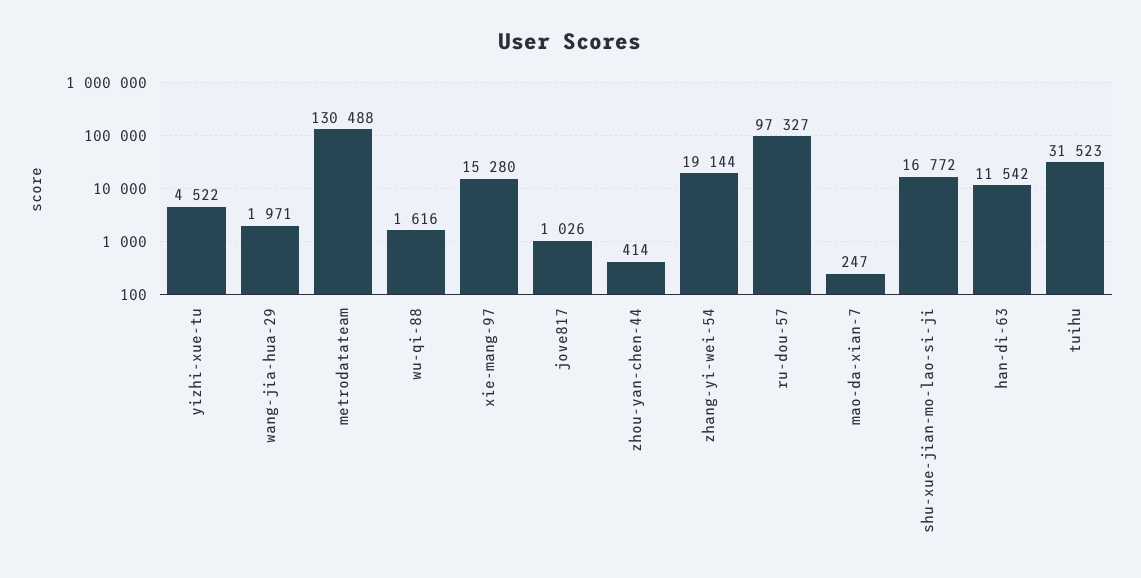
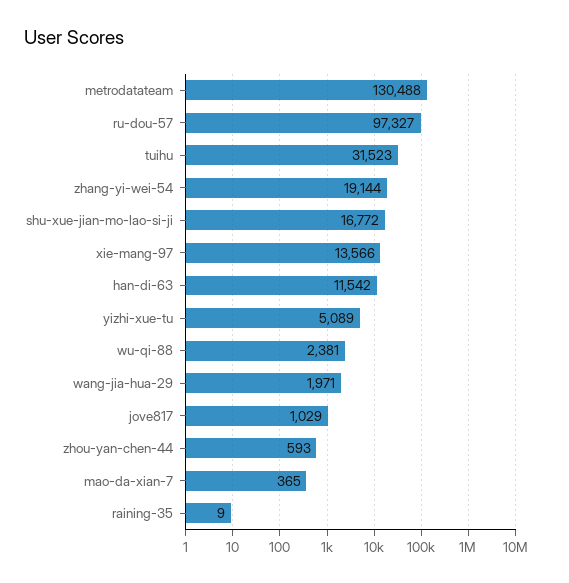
  {
-   "yizhi-xue-tu": 4522,
+   "yizhi-xue-tu": 5089,
    "wang-jia-hua-29": 1971,
    "metrodatateam": 130488,
-   "wu-qi-88": 1616,
+   "wu-qi-88": 2381,
-   "xie-mang-97": 15280,
+   "xie-mang-97": 13566,
-   "jove817": 1026,
+   "jove817": 1029,
-   "zhou-yan-chen-44": 414,
+   "zhou-yan-chen-44": 593,
    "zhang-yi-wei-54": 19144,
    "ru-dou-57": 97327,
-   "mao-da-xian-7": 247,
+   "mao-da-xian-7": 365,
    "shu-xue-jian-mo-lao-si-ji": 16772,
    "han-di-63": 11542,
-   "tuihu": 31523
+   "tuihu": 31523,
+   "raining-35": 9
  }

